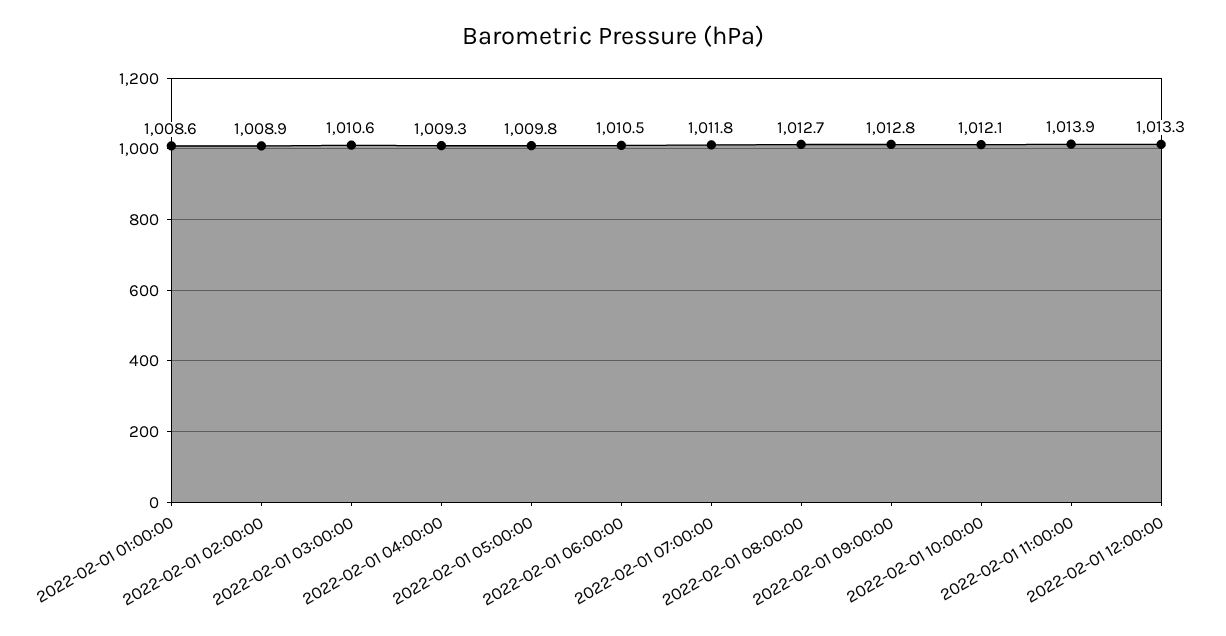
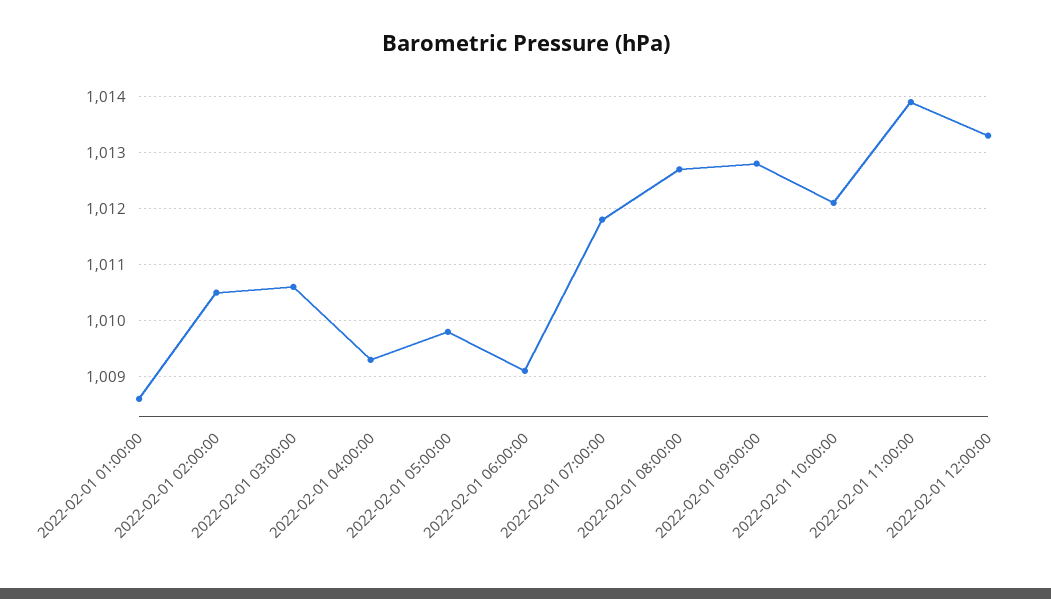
  {
    "2022-02-01 01:00:00": 1008.6,
-   "2022-02-01 02:00:00": 1008.9,
+   "2022-02-01 02:00:00": 1010.5,
    "2022-02-01 03:00:00": 1010.6,
    "2022-02-01 04:00:00": 1009.3,
    "2022-02-01 05:00:00": 1009.8,
-   "2022-02-01 06:00:00": 1010.5,
+   "2022-02-01 06:00:00": 1009,
    "2022-02-01 07:00:00": 1011.8,
    "2022-02-01 08:00:00": 1012.7,
    "2022-02-01 09:00:00": 1012.8,
    "2022-02-01 10:00:00": 1012.1,
    "2022-02-01 11:00:00": 1013.9,
    "2022-02-01 12:00:00": 1013.3
  }

